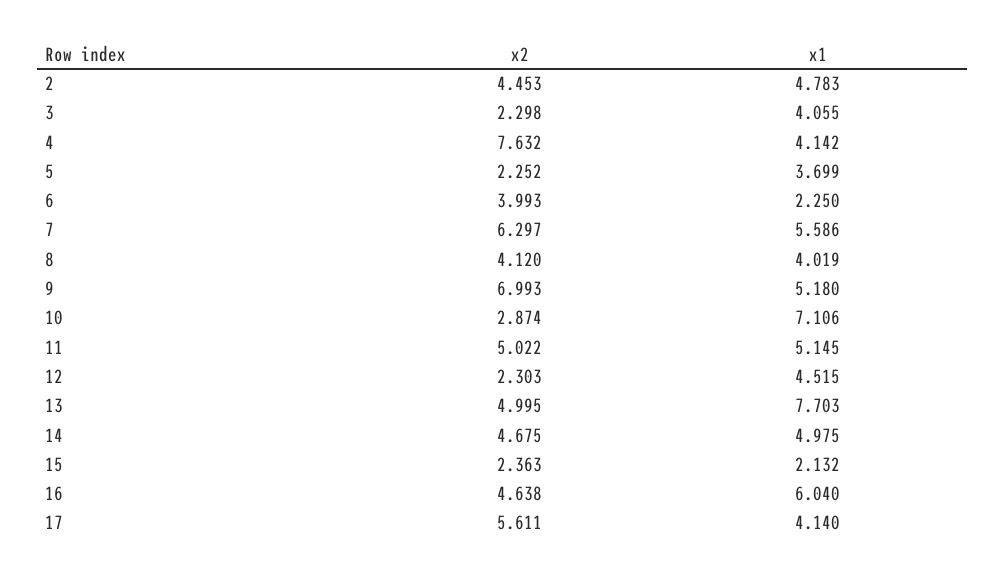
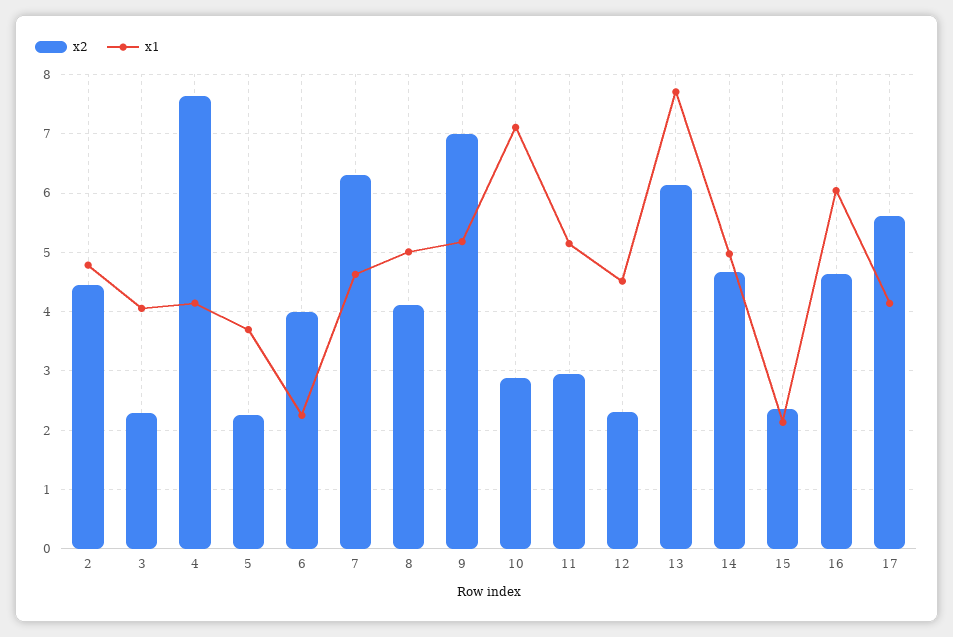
  {
    "x2": {
      "2": 4.453,
      "3": 2.298,
      "4": 7.632,
      "5": 2.252,
      "6": 3.993,
      "7": 6.297,
      "8": 4.12,
      "9": 6.993,
      "10": 2.874,
-     "11": 5.022,
+     "11": 3,
      "12": 2.303,
-     "13": 4.995,
+     "13": 6.2,
      "14": 4.675,
      "15": 2.363,
      "16": 4.638,
      "17": 5.611
    },
    "x1": {
      "2": 4.783,
      "3": 4.055,
      "4": 4.142,
      "5": 3.699,
      "6": 2.25,
-     "7": 5.586,
+     "7": 4.6,
-     "8": 4.019,
+     "8": 5,
      "9": 5.18,
      "10": 7.106,
      "11": 5.145,
      "12": 4.515,
      "13": 7.703,
      "14": 4.975,
      "15": 2.132,
      "16": 6.04,
      "17": 4.14
    }
  }

